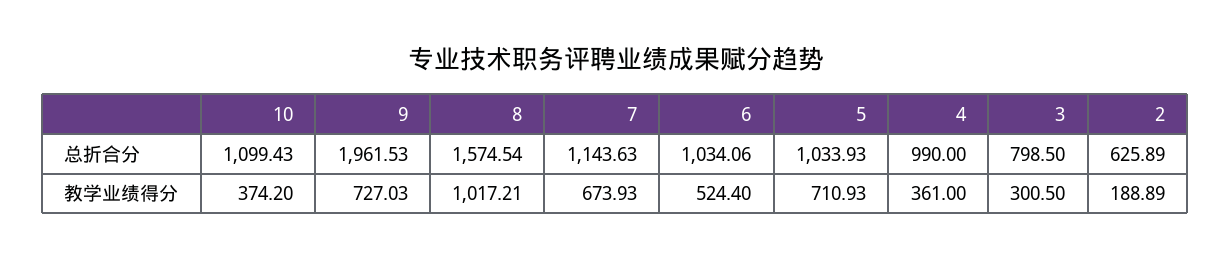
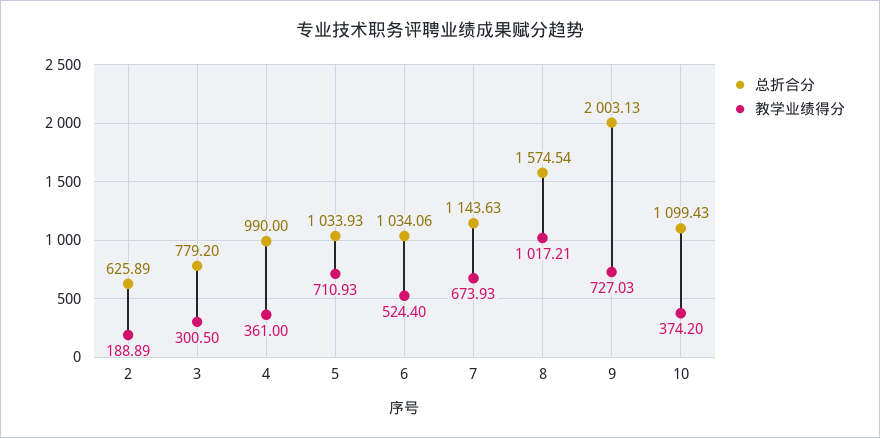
  {
    "总折合分": {
      "10": 1099.43,
-     "9": 1961.53,
+     "9": 2003.13,
      "8": 1574.54,
      "7": 1143.63,
      "6": 1034.06,
      "5": 1033.93,
      "4": 990,
-     "3": 798.5,
+     "3": 779.2,
      "2": 625.89
    },
    "教学业绩得分": {
      "10": 374.2,
      "9": 727.03,
      "8": 1017.21,
      "7": 673.93,
      "6": 524.4,
      "5": 710.93,
      "4": 361,
      "3": 300.5,
      "2": 188.89
    }
  }

